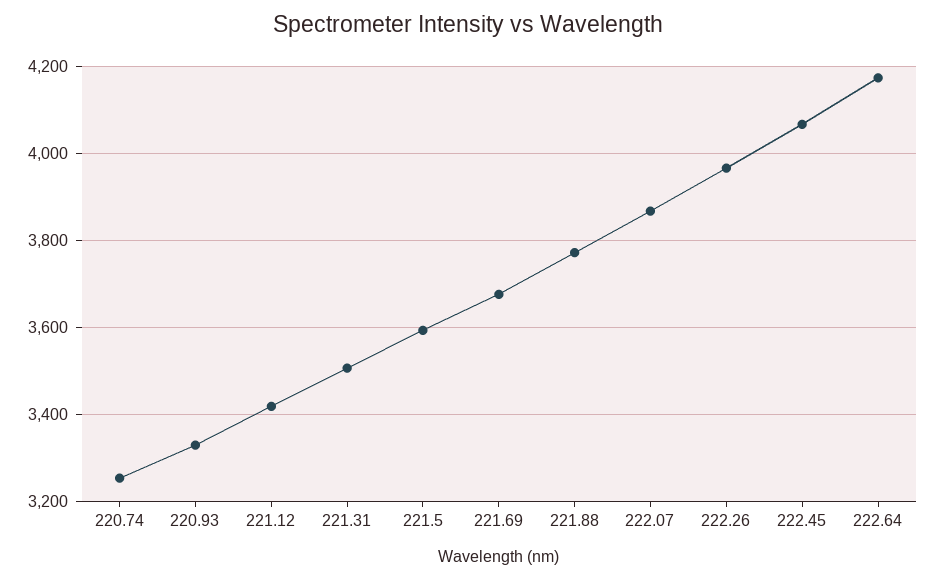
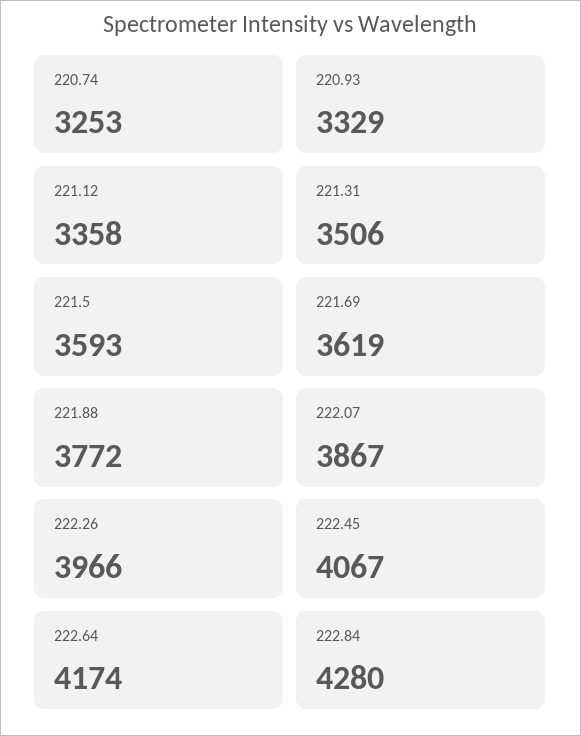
  {
    "220.74": 3253,
    "220.93": 3329,
-   "221.12": 3420,
+   "221.12": 3358,
    "221.31": 3506,
    "221.5": 3593,
-   "221.69": 3680,
+   "221.69": 3619,
    "221.88": 3772,
    "222.07": 3867,
    "222.26": 3966,
    "222.45": 4067,
-   "222.64": 4174
+   "222.64": 4174,
+   "222.84": 4280
  }

